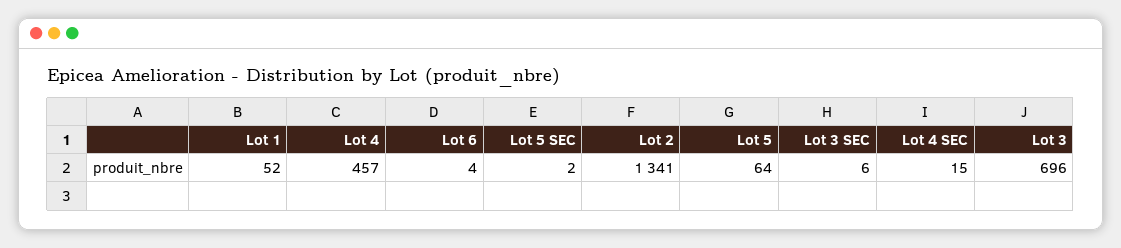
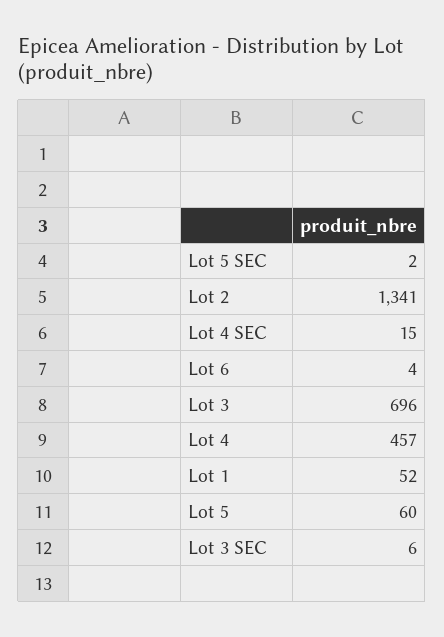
  {
    "Lot 1": 52,
    "Lot 4": 457,
    "Lot 6": 4,
    "Lot 5 SEC": 2,
    "Lot 2": 1341,
-   "Lot 5": 64,
+   "Lot 5": 60,
    "Lot 3 SEC": 6,
    "Lot 4 SEC": 15,
    "Lot 3": 696
  }

